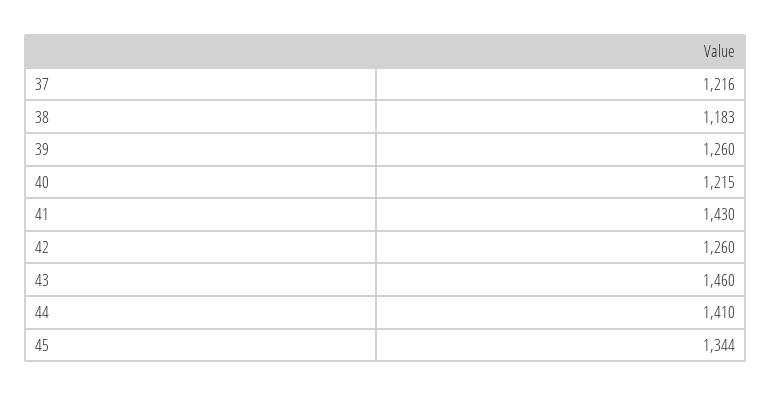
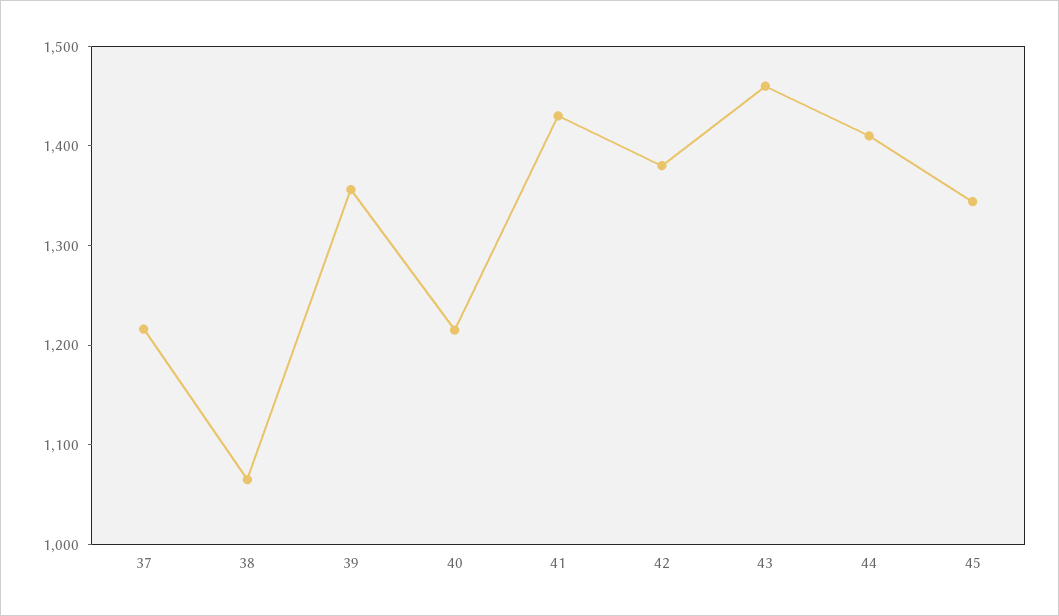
  {
    "37": 1216,
-   "38": 1183,
+   "38": 1060,
-   "39": 1260,
+   "39": 1360,
    "40": 1215,
    "41": 1430,
-   "42": 1260,
+   "42": 1380,
    "43": 1460,
    "44": 1410,
    "45": 1344
  }

